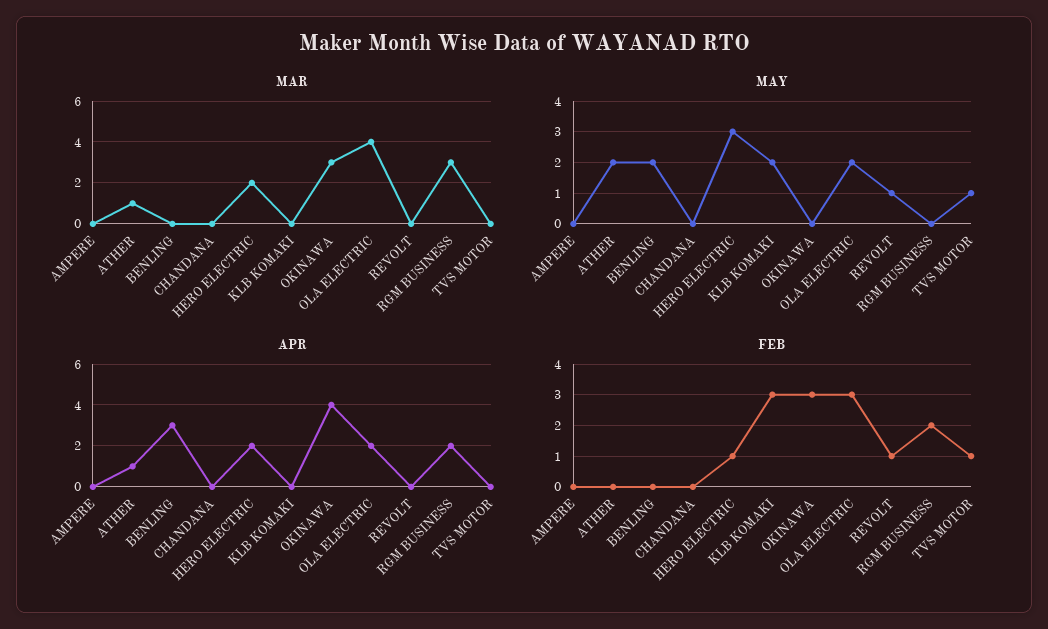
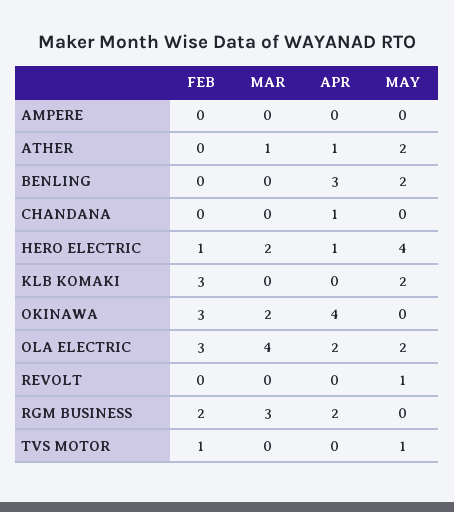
  {
    "MAR": {
      "AMPERE": 0,
      "ATHER": 1,
      "BENLING": 0,
      "CHANDANA": 0,
      "HERO ELECTRIC": 2,
      "KLB KOMAKI": 0,
-     "OKINAWA": 3,
+     "OKINAWA": 2,
      "OLA ELECTRIC": 4,
      "REVOLT": 0,
      "RGM BUSINESS": 3,
      "TVS MOTOR": 0
    },
    "MAY": {
      "AMPERE": 0,
      "ATHER": 2,
      "BENLING": 2,
      "CHANDANA": 0,
-     "HERO ELECTRIC": 3,
+     "HERO ELECTRIC": 4,
      "KLB KOMAKI": 2,
      "OKINAWA": 0,
      "OLA ELECTRIC": 2,
      "REVOLT": 1,
      "RGM BUSINESS": 0,
      "TVS MOTOR": 1
    },
    "APR": {
      "AMPERE": 0,
      "ATHER": 1,
      "BENLING": 3,
-     "CHANDANA": 0,
+     "CHANDANA": 1,
-     "HERO ELECTRIC": 2,
+     "HERO ELECTRIC": 1,
      "KLB KOMAKI": 0,
      "OKINAWA": 4,
      "OLA ELECTRIC": 2,
      "REVOLT": 0,
      "RGM BUSINESS": 2,
      "TVS MOTOR": 0
    },
    "FEB": {
      "AMPERE": 0,
      "ATHER": 0,
      "BENLING": 0,
      "CHANDANA": 0,
      "HERO ELECTRIC": 1,
      "KLB KOMAKI": 3,
      "OKINAWA": 3,
      "OLA ELECTRIC": 3,
-     "REVOLT": 1,
+     "REVOLT": 0,
      "RGM BUSINESS": 2,
      "TVS MOTOR": 1
    }
  }

